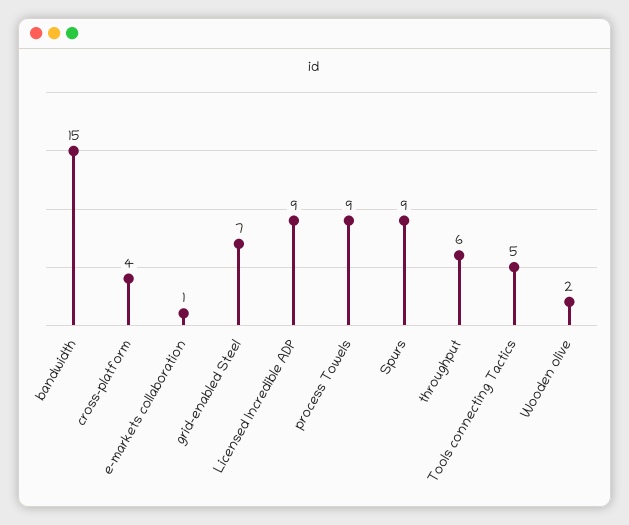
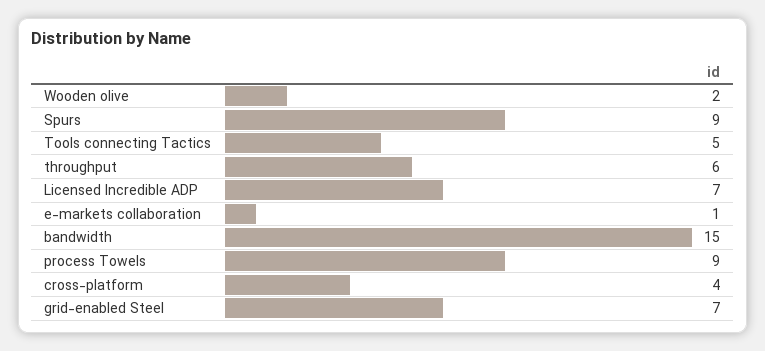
  {
    "bandwidth": 15,
    "cross-platform": 4,
    "e-markets collaboration": 1,
    "grid-enabled Steel": 7,
-   "Licensed Incredible ADP": 9,
+   "Licensed Incredible ADP": 7,
    "process Towels": 9,
    "Spurs": 9,
    "throughput": 6,
    "Tools connecting Tactics": 5,
    "Wooden olive": 2
  }

